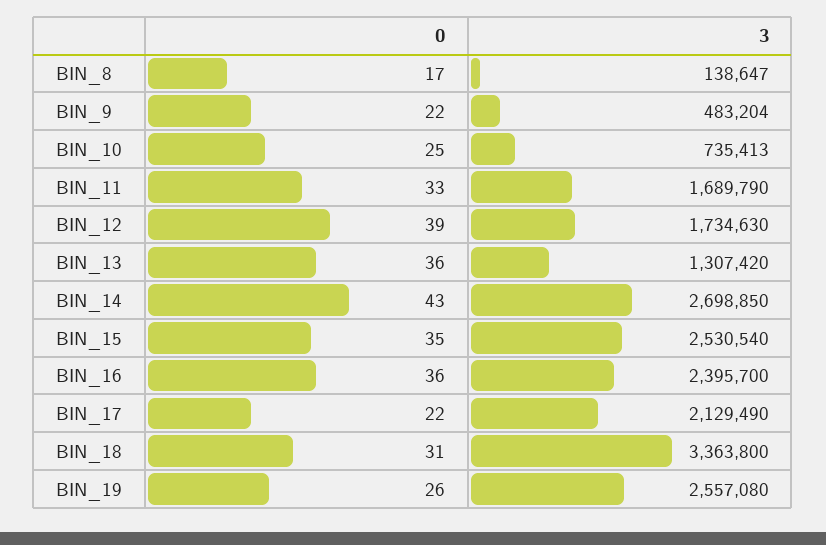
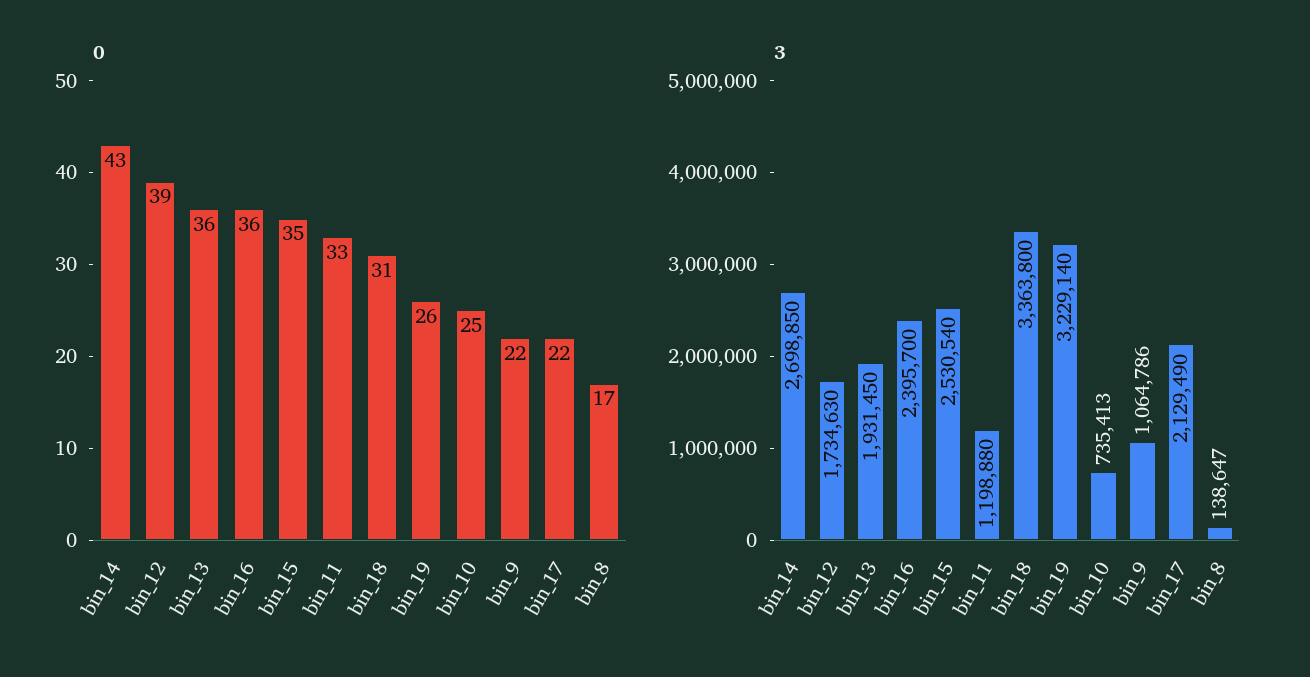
  {
    "0": {
      "BIN_8": 17,
      "BIN_9": 22,
      "BIN_10": 25,
      "BIN_11": 33,
      "BIN_12": 39,
      "BIN_13": 36,
      "BIN_14": 43,
      "BIN_15": 35,
      "BIN_16": 36,
      "BIN_17": 22,
      "BIN_18": 31,
      "BIN_19": 26
    },
    "3": {
      "BIN_8": 138647,
-     "BIN_9": 483204,
+     "BIN_9": 1064786,
      "BIN_10": 735413,
-     "BIN_11": 1689790,
+     "BIN_11": 1198880,
      "BIN_12": 1734630,
-     "BIN_13": 1307420,
+     "BIN_13": 1931450,
      "BIN_14": 2698850,
      "BIN_15": 2530540,
      "BIN_16": 2395700,
      "BIN_17": 2129490,
      "BIN_18": 3363800,
-     "BIN_19": 2557080
+     "BIN_19": 3229140
    }
  }

